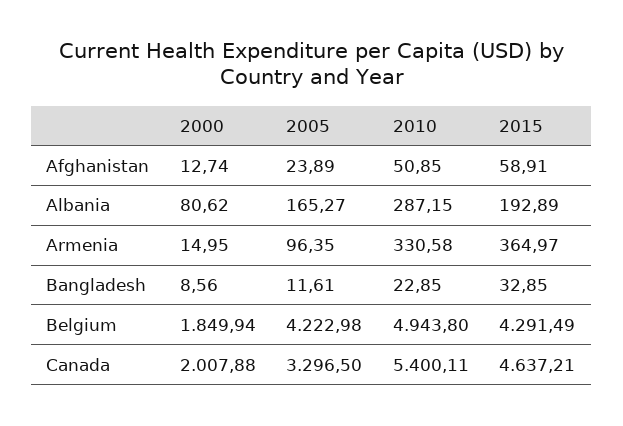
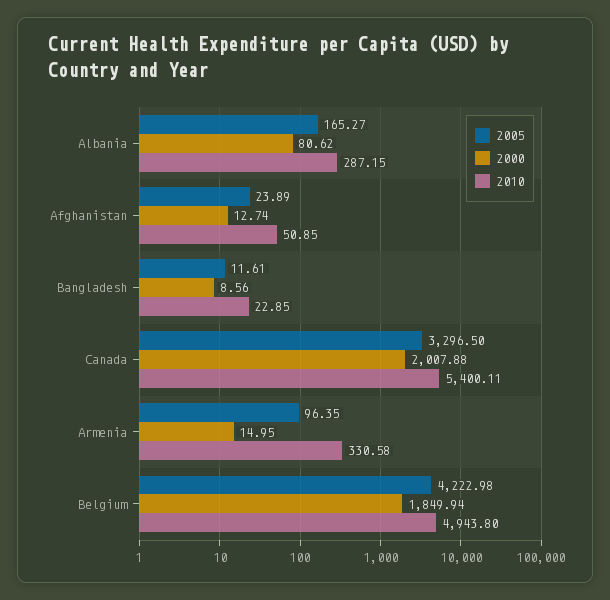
  {
    "2000": {
      "Afghanistan": 12.74,
      "Albania": 80.62,
      "Armenia": 14.95,
      "Bangladesh": 8.56,
      "Belgium": 1849.94,
      "Canada": 2007.88
    },
    "2005": {
      "Afghanistan": 23.89,
      "Albania": 165.27,
      "Armenia": 96.35,
      "Bangladesh": 11.61,
      "Belgium": 4222.98,
      "Canada": 3296.5
    },
    "2010": {
      "Afghanistan": 50.85,
      "Albania": 287.15,
      "Armenia": 330.58,
      "Bangladesh": 22.85,
      "Belgium": 4943.8,
      "Canada": 5400.11
-   },
+   }
-   "2015": {
-     "Afghanistan": 58.91,
-     "Albania": 192.89,
-     "Armenia": 364.97,
-     "Bangladesh": 32.85,
-     "Belgium": 4291.49,
-     "Canada": 4637.21
-   }
  }

